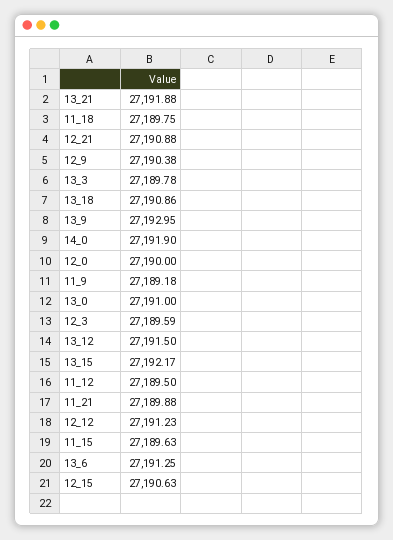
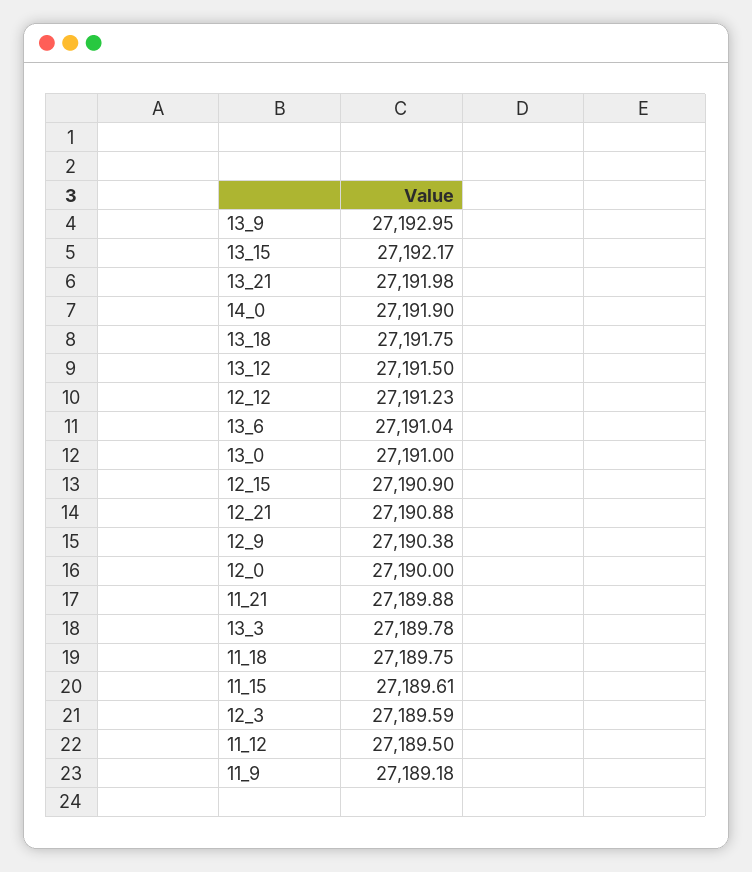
  {
-   "13_21": 27191.88,
+   "13_21": 27191.98,
    "11_18": 27189.75,
    "12_21": 27190.88,
    "12_9": 27190.38,
    "13_3": 27189.78,
-   "13_18": 27190.86,
+   "13_18": 27191.75,
    "13_9": 27192.95,
    "14_0": 27191.9,
    "12_0": 27190,
    "11_9": 27189.18,
    "13_0": 27191,
    "12_3": 27189.59,
    "13_12": 27191.5,
    "13_15": 27192.17,
    "11_12": 27189.5,
    "11_21": 27189.88,
    "12_12": 27191.23,
-   "11_15": 27189.63,
+   "11_15": 27189.61,
-   "13_6": 27191.25,
+   "13_6": 27191.04,
-   "12_15": 27190.63
+   "12_15": 27190.9
  }

